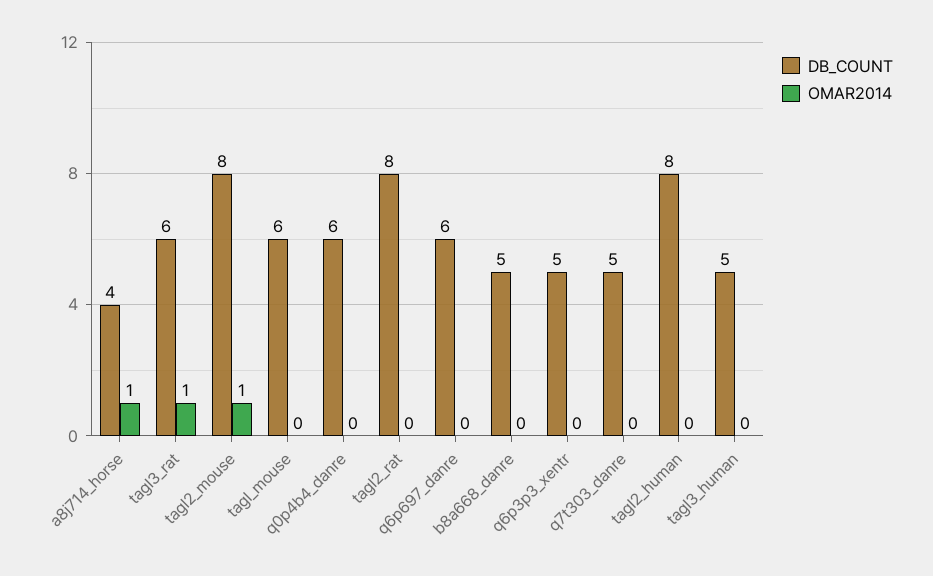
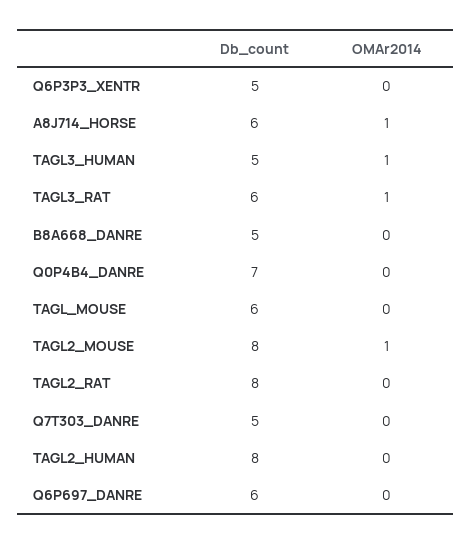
  {
    "DB_COUNT": {
-     "a8j714_horse": 4,
+     "a8j714_horse": 6,
      "tagl3_rat": 6,
      "tagl2_mouse": 8,
      "tagl_mouse": 6,
-     "q0p4b4_danre": 6,
+     "q0p4b4_danre": 7,
      "tagl2_rat": 8,
      "q6p697_danre": 6,
      "b8a668_danre": 5,
      "q6p3p3_xentr": 5,
      "q7t303_danre": 5,
      "tagl2_human": 8,
      "tagl3_human": 5
    },
    "OMAR2014": {
      "a8j714_horse": 1,
      "tagl3_rat": 1,
      "tagl2_mouse": 1,
      "tagl_mouse": 0,
      "q0p4b4_danre": 0,
      "tagl2_rat": 0,
      "q6p697_danre": 0,
      "b8a668_danre": 0,
      "q6p3p3_xentr": 0,
      "q7t303_danre": 0,
      "tagl2_human": 0,
-     "tagl3_human": 0
+     "tagl3_human": 1
    }
  }

